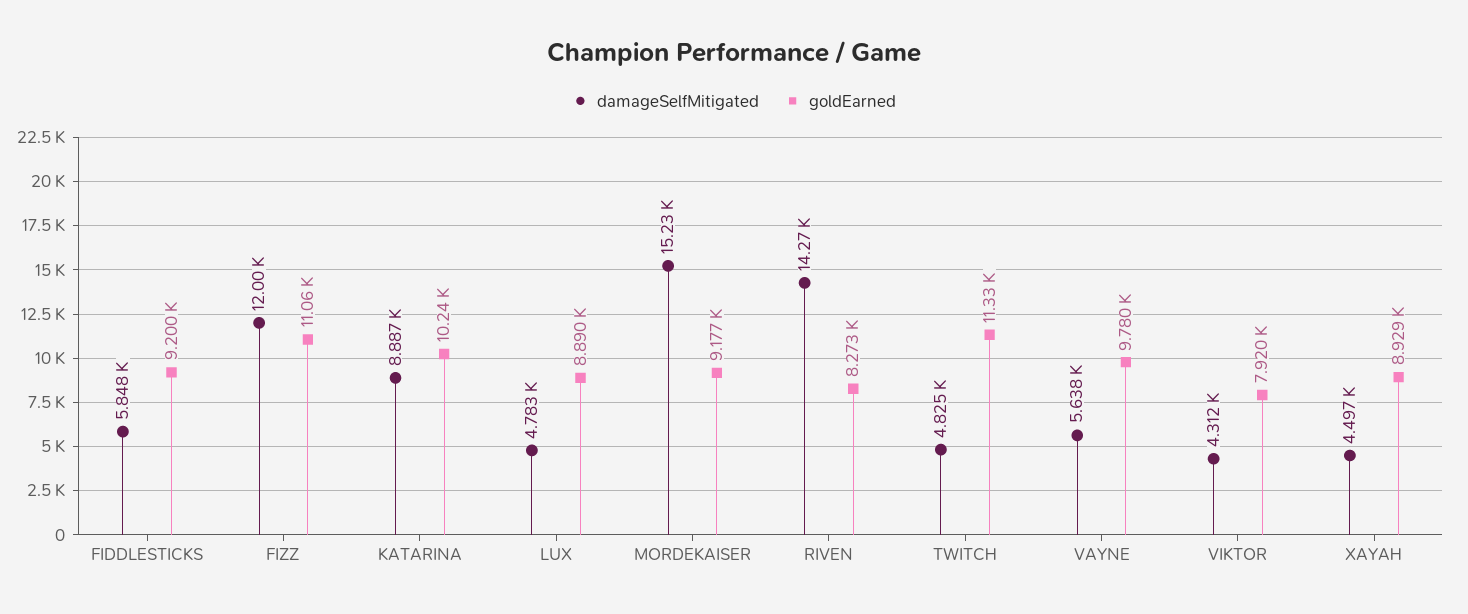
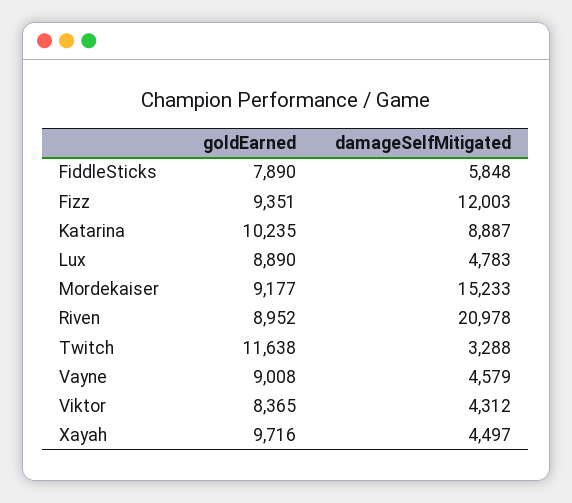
  {
    "damageSelfMitigated": {
      "FIDDLESTICKS": 5848,
      "FIZZ": 12003,
      "KATARINA": 8887,
      "LUX": 4783,
      "MORDEKAISER": 15233,
-     "RIVEN": 14270,
+     "RIVEN": 20978,
-     "TWITCH": 4825,
+     "TWITCH": 3288,
-     "VAYNE": 5638,
+     "VAYNE": 4579,
      "VIKTOR": 4312,
      "XAYAH": 4497
    },
    "goldEarned": {
-     "FIDDLESTICKS": 9200,
+     "FIDDLESTICKS": 7890,
-     "FIZZ": 11060,
+     "FIZZ": 9351,
      "KATARINA": 10235,
      "LUX": 8890,
      "MORDEKAISER": 9177,
-     "RIVEN": 8273,
+     "RIVEN": 8952,
-     "TWITCH": 11330,
+     "TWITCH": 11638,
-     "VAYNE": 9780,
+     "VAYNE": 9008,
-     "VIKTOR": 7920,
+     "VIKTOR": 8365,
-     "XAYAH": 8929
+     "XAYAH": 9716
    }
  }

